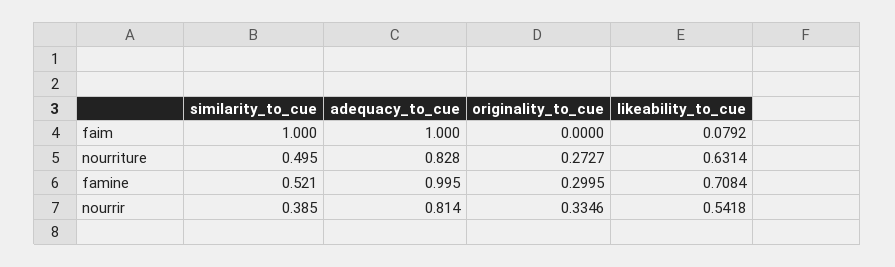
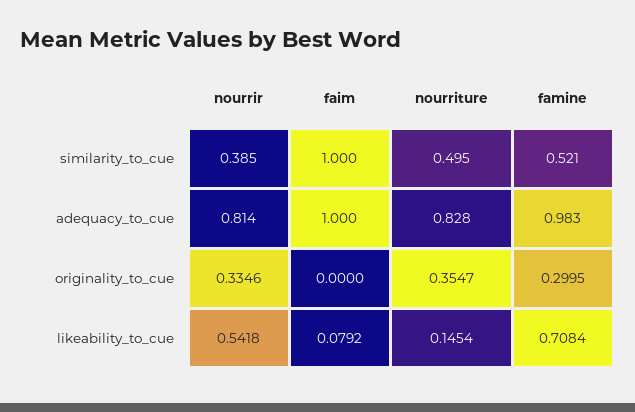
  {
    "similarity_to_cue": {
      "faim": 1,
      "nourriture": 0.495,
      "famine": 0.521,
      "nourrir": 0.385
    },
    "adequacy_to_cue": {
      "faim": 1,
      "nourriture": 0.828,
-     "famine": 0.995,
+     "famine": 0.983,
      "nourrir": 0.814
    },
    "originality_to_cue": {
      "faim": 0,
-     "nourriture": 0.2727,
+     "nourriture": 0.3547,
      "famine": 0.2995,
      "nourrir": 0.3346
    },
    "likeability_to_cue": {
      "faim": 0.0792,
-     "nourriture": 0.6314,
+     "nourriture": 0.1454,
      "famine": 0.7084,
      "nourrir": 0.5418
    }
  }

